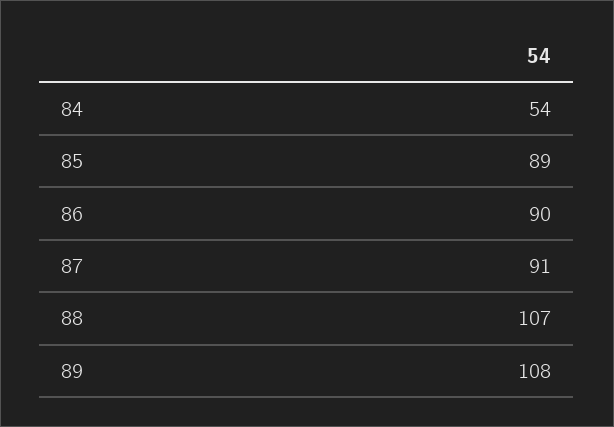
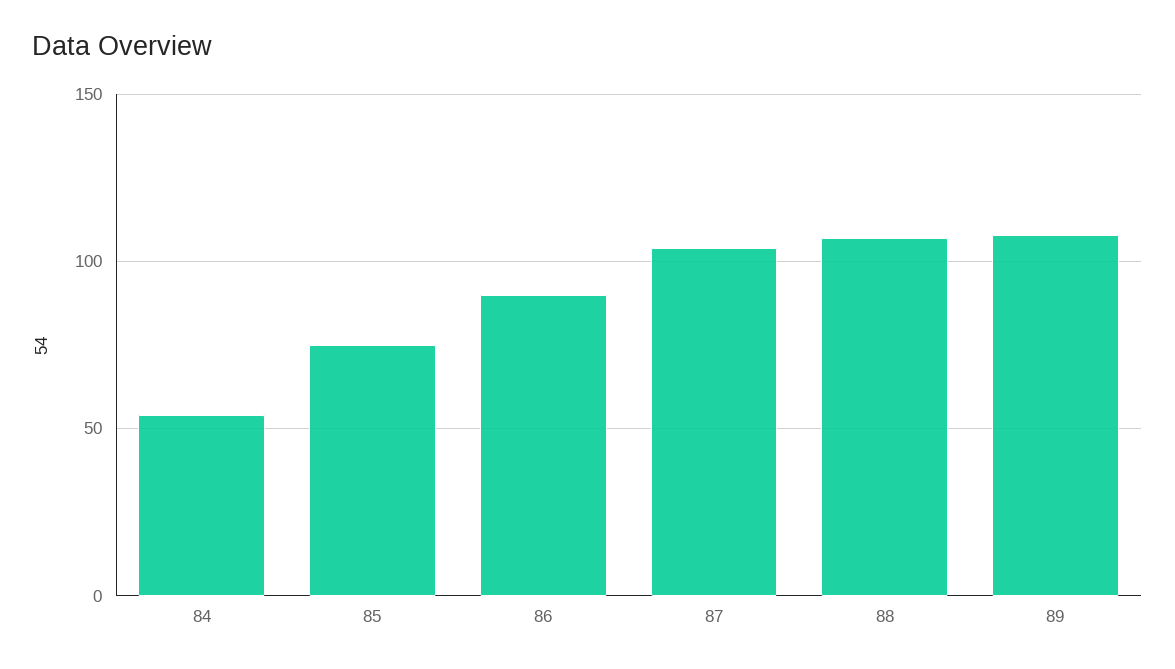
  {
    "84": 54,
-   "85": 89,
+   "85": 75,
    "86": 90,
-   "87": 91,
+   "87": 105,
    "88": 107,
    "89": 108
  }

